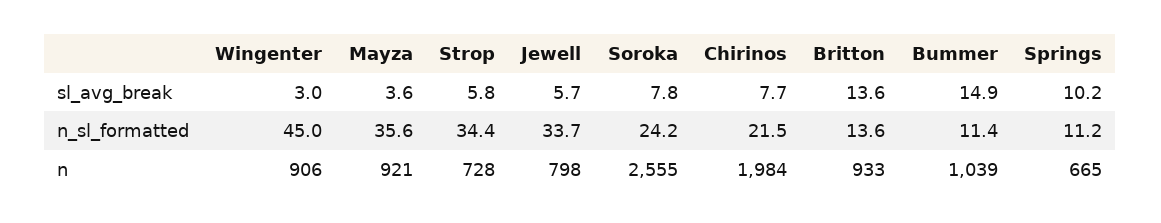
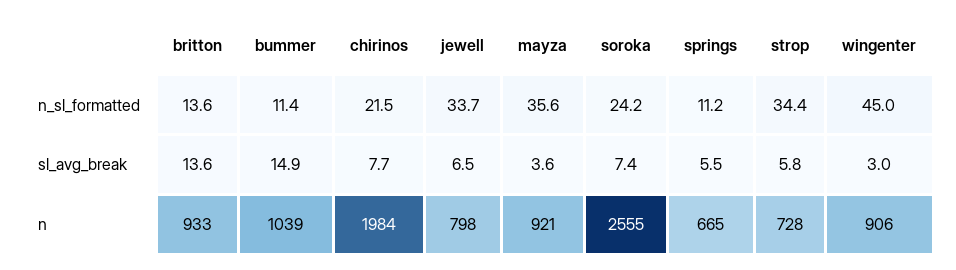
  {
    "Wingenter": {
      "sl_avg_break": 3,
      "n_sl_formatted": 45,
      "n": 906
    },
    "Mayza": {
      "sl_avg_break": 3.6,
      "n_sl_formatted": 35.6,
      "n": 921
    },
    "Strop": {
      "sl_avg_break": 5.8,
      "n_sl_formatted": 34.4,
      "n": 728
    },
    "Jewell": {
-     "sl_avg_break": 5.7,
+     "sl_avg_break": 6.5,
      "n_sl_formatted": 33.7,
      "n": 798
    },
    "Soroka": {
-     "sl_avg_break": 7.8,
+     "sl_avg_break": 7.4,
      "n_sl_formatted": 24.2,
      "n": 2555
    },
    "Chirinos": {
      "sl_avg_break": 7.7,
      "n_sl_formatted": 21.5,
      "n": 1984
    },
    "Britton": {
      "sl_avg_break": 13.6,
      "n_sl_formatted": 13.6,
      "n": 933
    },
    "Bummer": {
      "sl_avg_break": 14.9,
      "n_sl_formatted": 11.4,
      "n": 1039
    },
    "Springs": {
-     "sl_avg_break": 10.2,
+     "sl_avg_break": 5.5,
      "n_sl_formatted": 11.2,
      "n": 665
    }
  }

